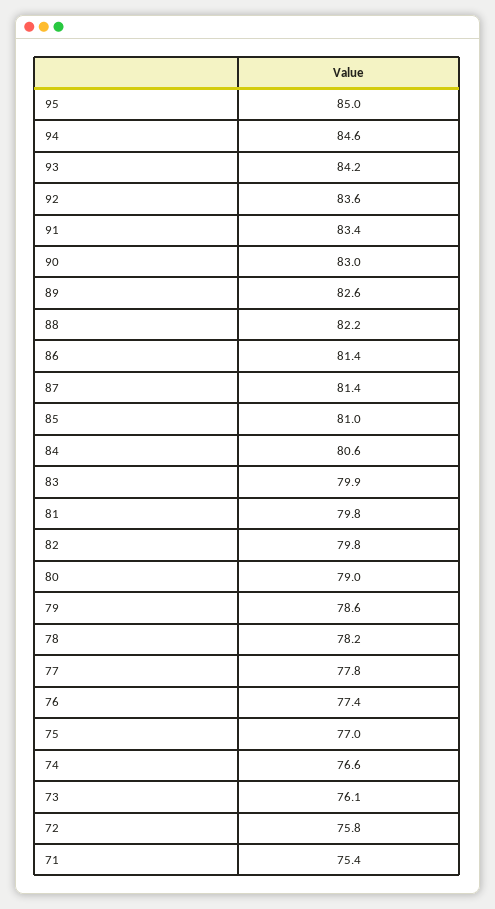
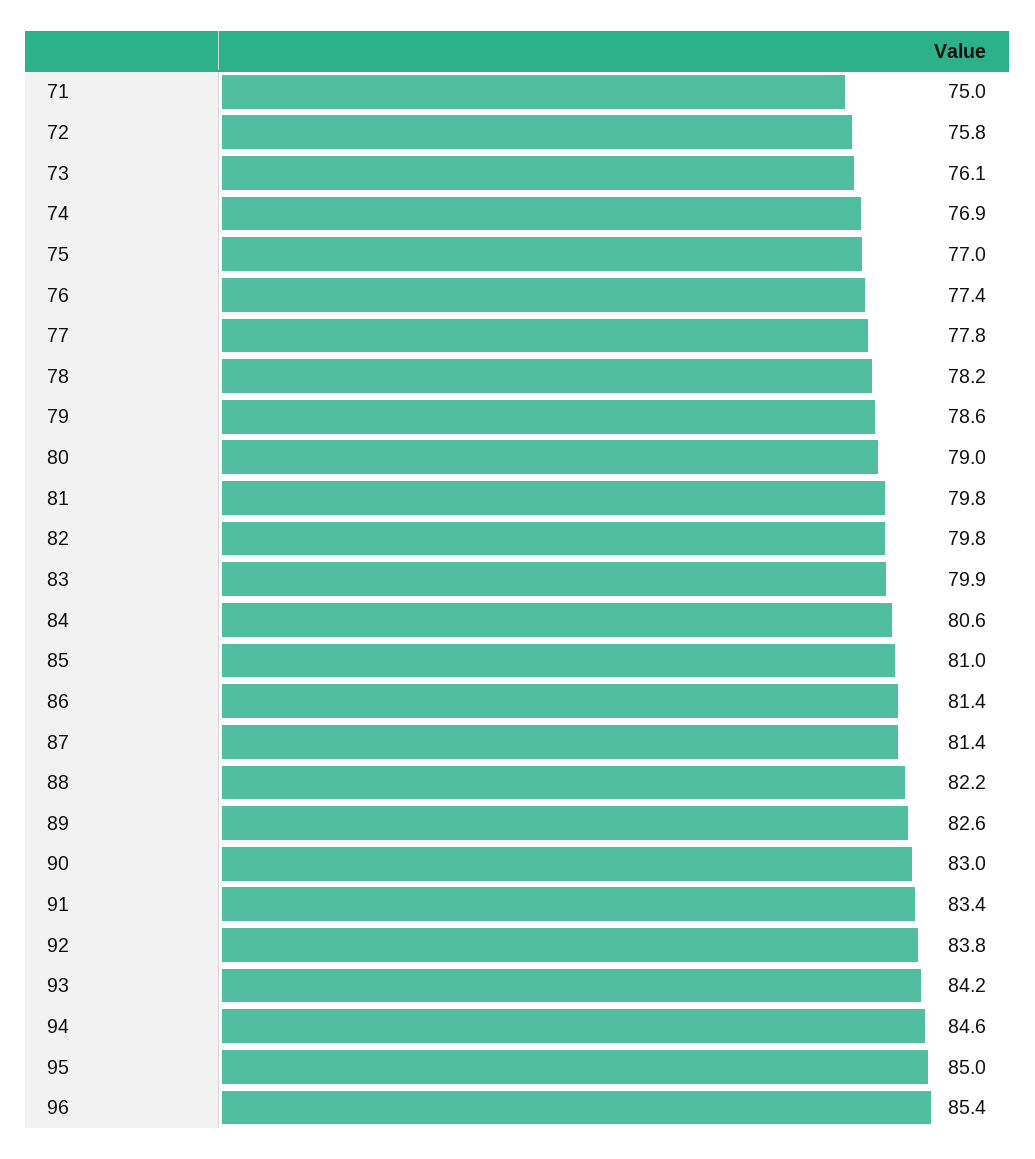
  {
    "95": 85,
    "94": 84.6,
    "93": 84.2,
-   "92": 83.6,
+   "92": 83.8,
    "91": 83.4,
    "90": 83,
    "89": 82.6,
    "88": 82.2,
    "86": 81.4,
    "87": 81.4,
    "85": 81,
    "84": 80.6,
    "83": 79.9,
    "81": 79.8,
    "82": 79.8,
    "80": 79,
    "79": 78.6,
    "78": 78.2,
    "77": 77.8,
    "76": 77.4,
    "75": 77,
-   "74": 76.6,
+   "74": 76.9,
    "73": 76.1,
    "72": 75.8,
-   "71": 75.4
+   "71": 75,
+   "96": 85.4
  }

